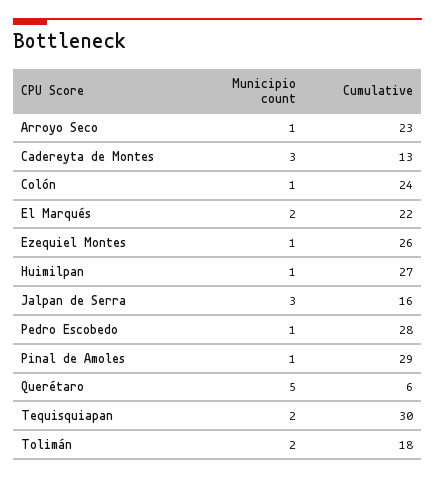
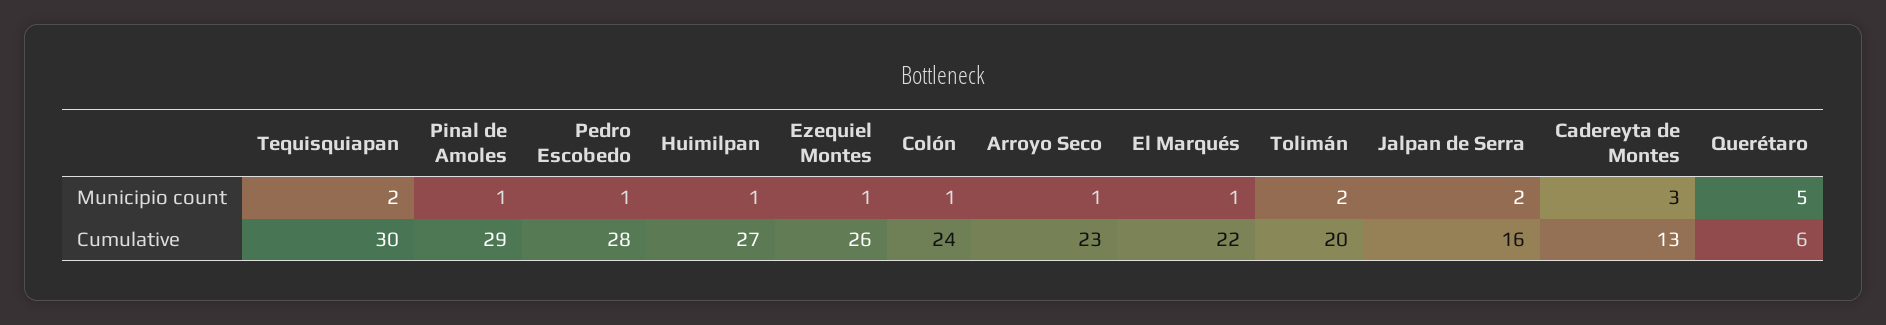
  {
    "Municipio count": {
      "Arroyo Seco": 1,
      "Cadereyta de Montes": 3,
      "Colón": 1,
-     "El Marqués": 2,
+     "El Marqués": 1,
      "Ezequiel Montes": 1,
      "Huimilpan": 1,
-     "Jalpan de Serra": 3,
+     "Jalpan de Serra": 2,
      "Pedro Escobedo": 1,
      "Pinal de Amoles": 1,
      "Querétaro": 5,
      "Tequisquiapan": 2,
      "Tolimán": 2
    },
    "Cumulative": {
      "Arroyo Seco": 23,
      "Cadereyta de Montes": 13,
      "Colón": 24,
      "El Marqués": 22,
      "Ezequiel Montes": 26,
      "Huimilpan": 27,
      "Jalpan de Serra": 16,
      "Pedro Escobedo": 28,
      "Pinal de Amoles": 29,
      "Querétaro": 6,
      "Tequisquiapan": 30,
-     "Tolimán": 18
+     "Tolimán": 20
    }
  }

